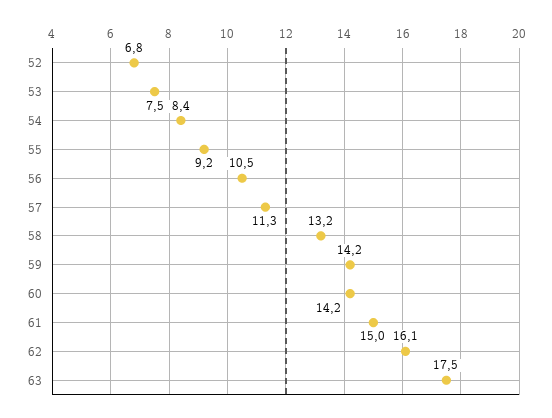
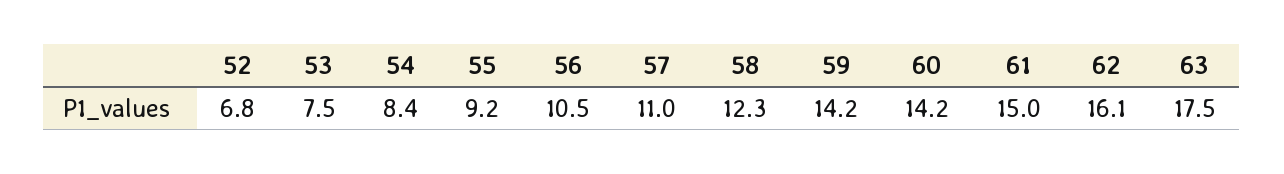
  {
    "52": 6.8,
    "53": 7.5,
    "54": 8.4,
    "55": 9.2,
    "56": 10.5,
-   "57": 11.3,
+   "57": 11,
-   "58": 13.2,
+   "58": 12.3,
    "59": 14.2,
    "60": 14.2,
    "61": 15,
    "62": 16.1,
    "63": 17.5
  }

